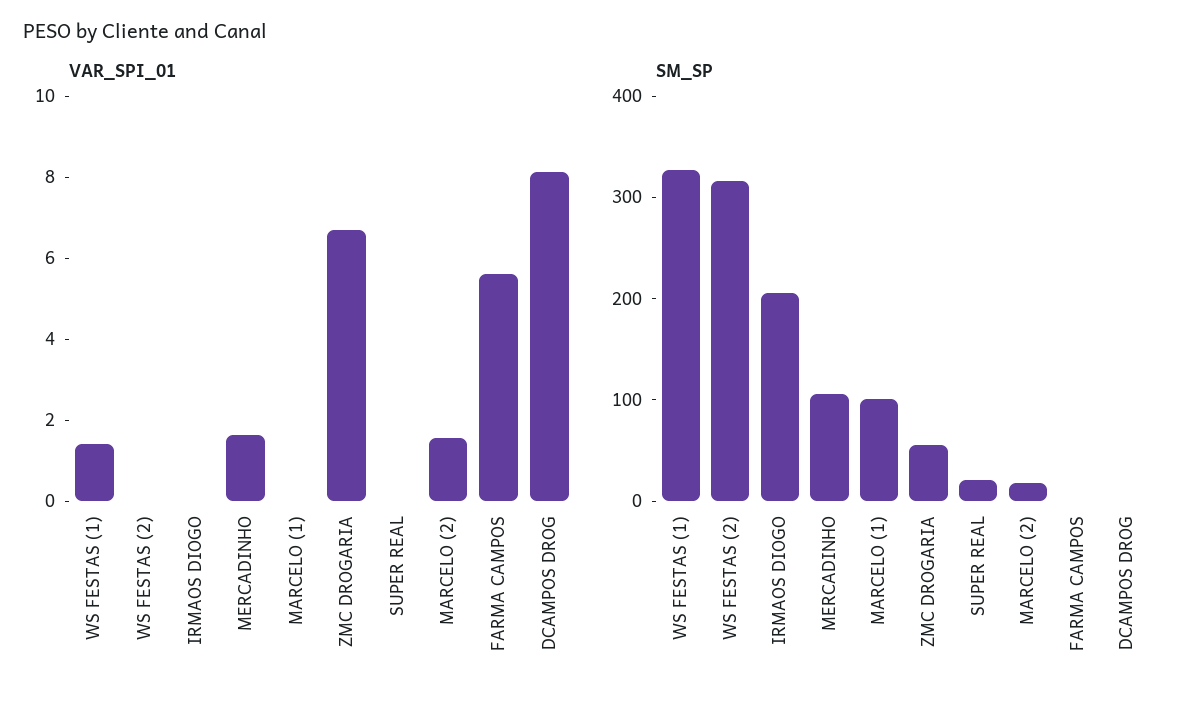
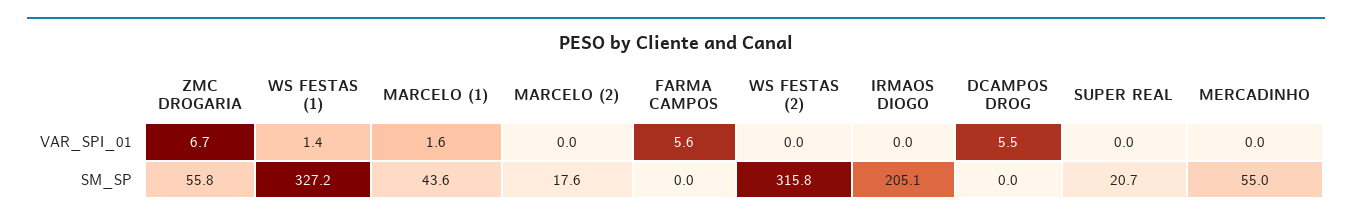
  {
    "VAR_SPI_01": {
      "WS FESTAS (1)": 1.4,
      "WS FESTAS (2)": 0,
      "IRMAOS DIOGO": 0,
-     "MERCADINHO": 1.5,
+     "MERCADINHO": 0,
-     "MARCELO (1)": 0,
+     "MARCELO (1)": 1.6,
      "ZMC DROGARIA": 6.7,
      "SUPER REAL": 0,
-     "MARCELO (2)": 1.5,
+     "MARCELO (2)": 0,
      "FARMA CAMPOS": 5.6,
-     "DCAMPOS DROG": 8
+     "DCAMPOS DROG": 5.5
    },
    "SM_SP": {
      "WS FESTAS (1)": 327.2,
      "WS FESTAS (2)": 315.8,
      "IRMAOS DIOGO": 205.1,
-     "MERCADINHO": 100,
+     "MERCADINHO": 55,
-     "MARCELO (1)": 100,
+     "MARCELO (1)": 43.6,
      "ZMC DROGARIA": 55.8,
      "SUPER REAL": 20.7,
      "MARCELO (2)": 17.6,
      "FARMA CAMPOS": 0,
      "DCAMPOS DROG": 0
    }
  }

